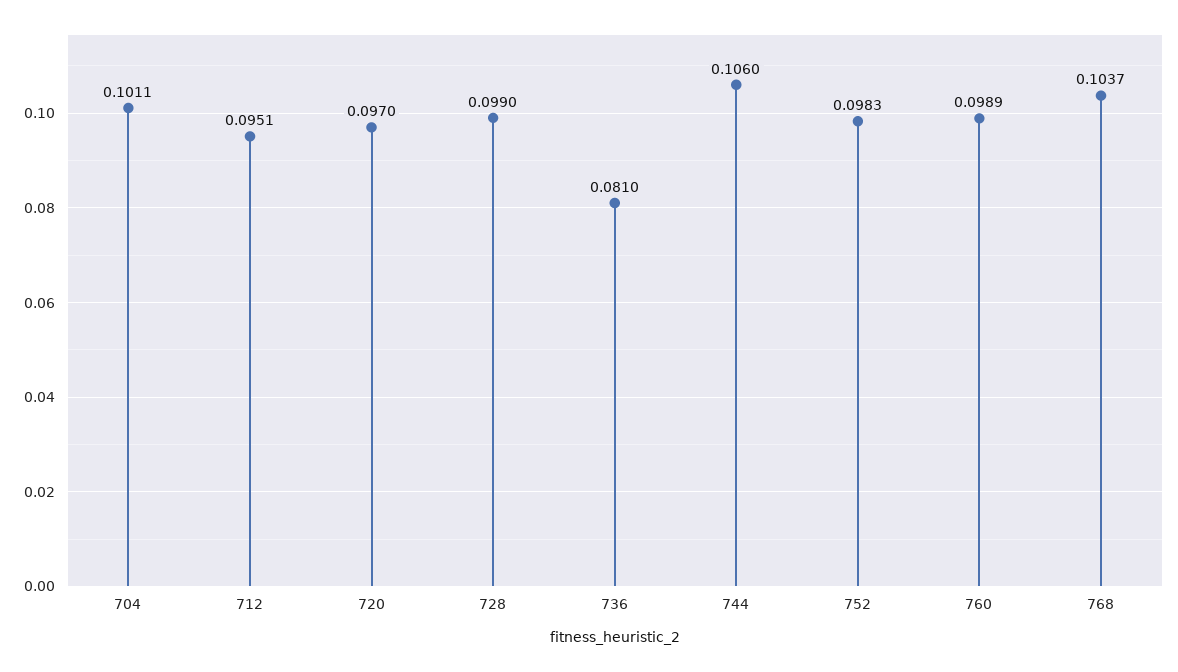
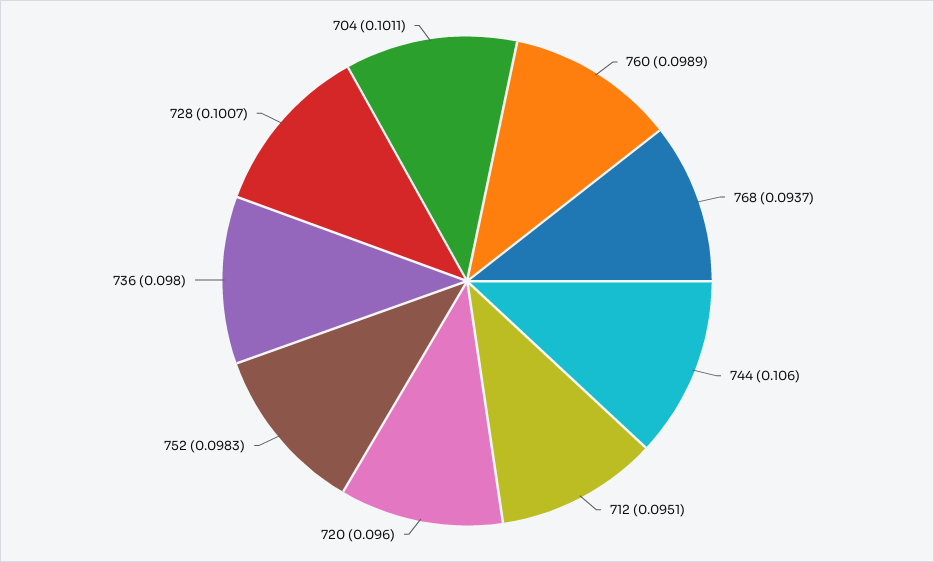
  {
    "704": 0.1011,
    "712": 0.0951,
-   "720": 0.097,
+   "720": 0.096,
-   "728": 0.099,
+   "728": 0.1007,
-   "736": 0.081,
+   "736": 0.098,
    "744": 0.106,
    "752": 0.0983,
    "760": 0.0989,
-   "768": 0.1037
+   "768": 0.0937
  }

